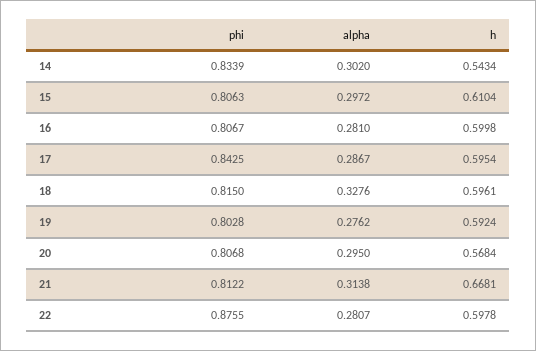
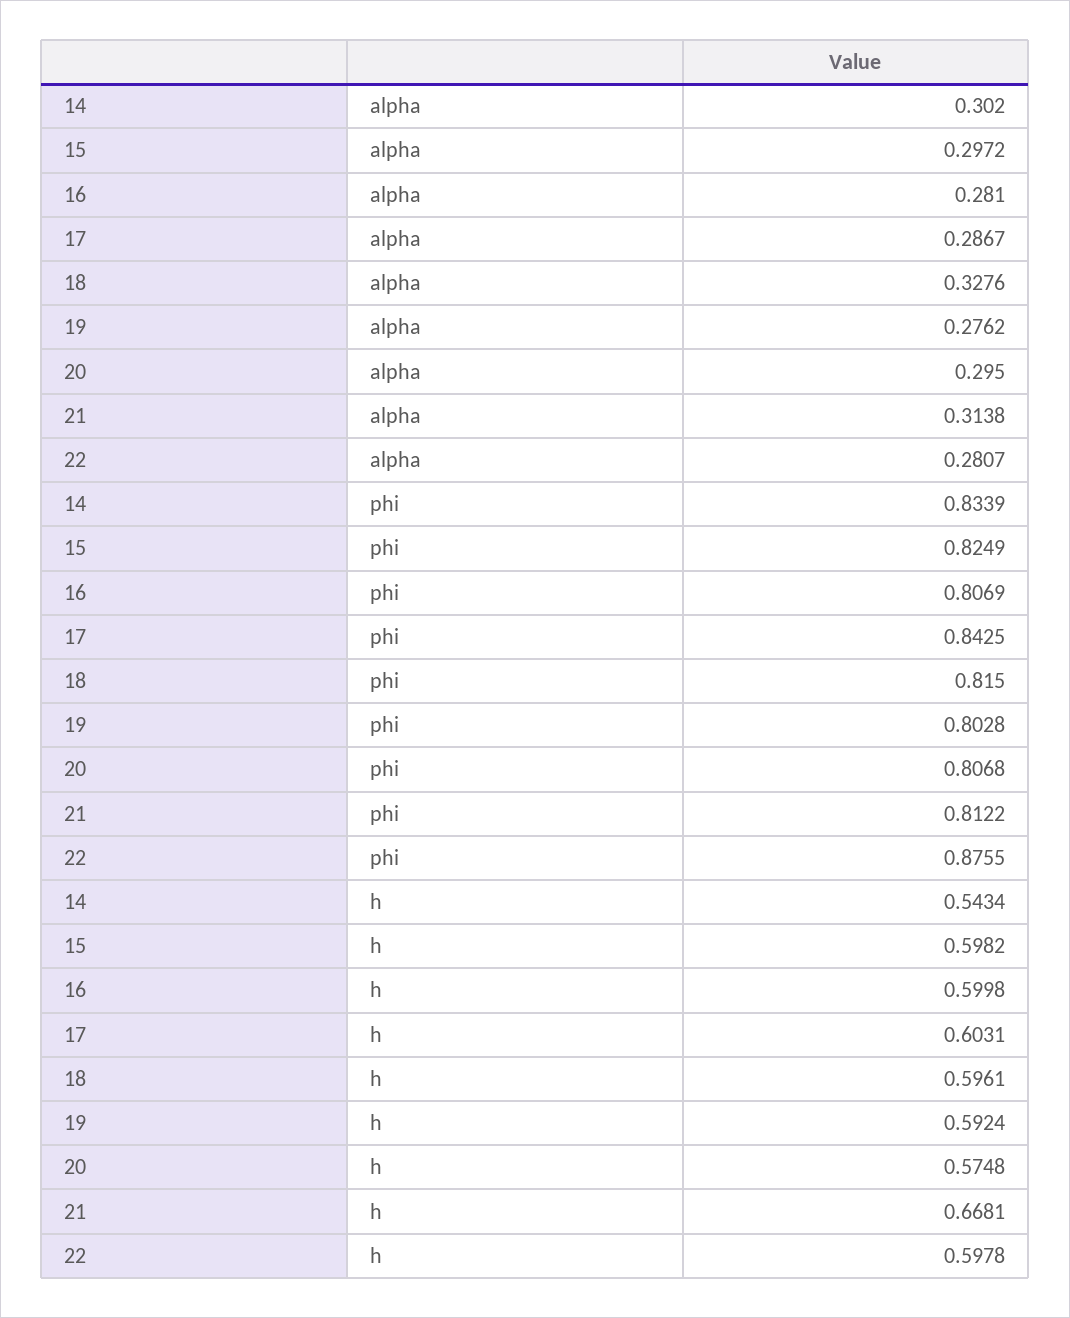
  {
    "phi": {
      "14": 0.8339,
-     "15": 0.8063,
+     "15": 0.8249,
-     "16": 0.8067,
+     "16": 0.8069,
      "17": 0.8425,
      "18": 0.815,
      "19": 0.8028,
      "20": 0.8068,
      "21": 0.8122,
      "22": 0.8755
    },
    "alpha": {
      "14": 0.302,
      "15": 0.2972,
      "16": 0.281,
      "17": 0.2867,
      "18": 0.3276,
      "19": 0.2762,
      "20": 0.295,
      "21": 0.3138,
      "22": 0.2807
    },
    "h": {
      "14": 0.5434,
-     "15": 0.6104,
+     "15": 0.5982,
      "16": 0.5998,
-     "17": 0.5954,
+     "17": 0.6031,
      "18": 0.5961,
      "19": 0.5924,
-     "20": 0.5684,
+     "20": 0.5748,
      "21": 0.6681,
      "22": 0.5978
    }
  }

